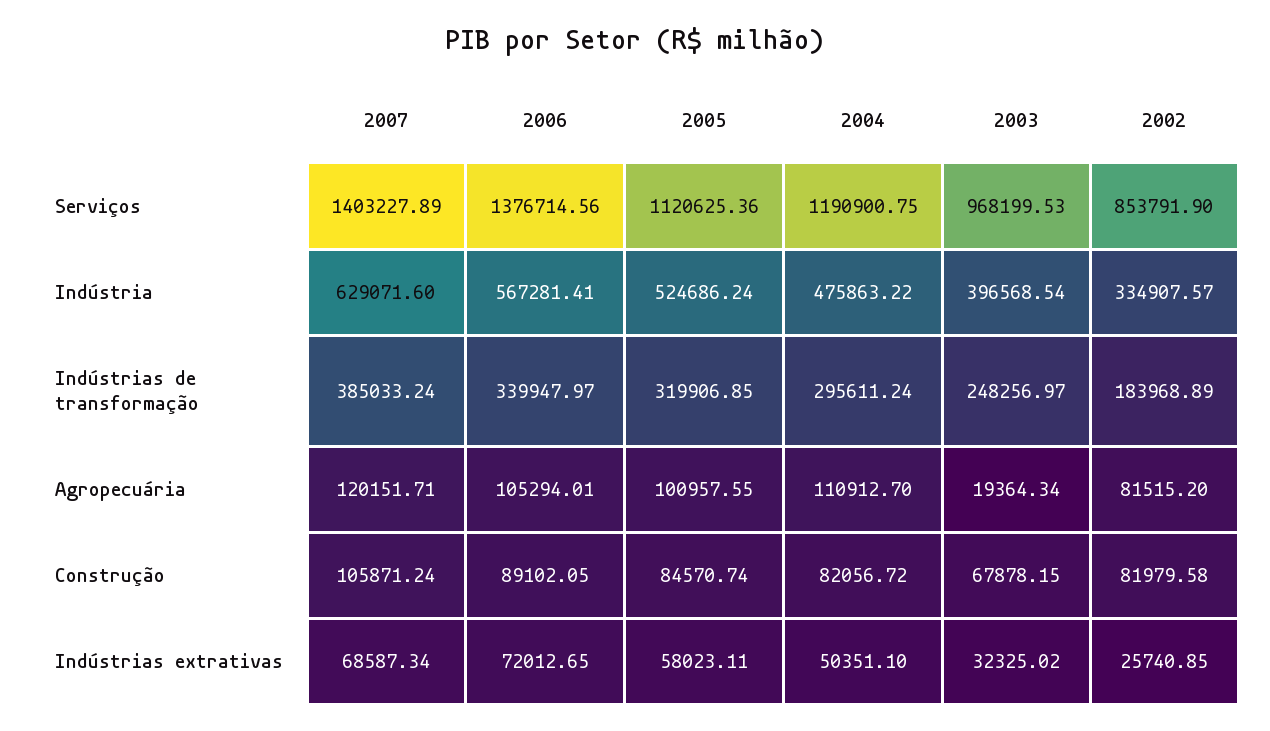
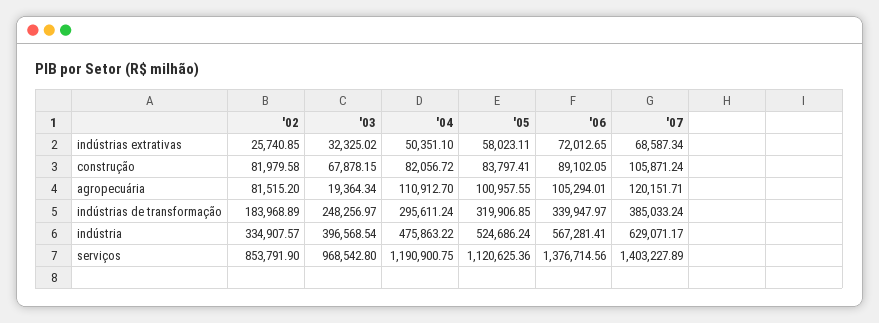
  {
    "2007": {
      "Serviços": 1403227.89,
-     "Indústria": 629071.6,
+     "Indústria": 629071.17,
      "Indústrias de transformação": 385033.24,
      "Agropecuária": 120151.71,
      "Construção": 105871.24,
      "Indústrias extrativas": 68587.34
    },
    "2006": {
      "Serviços": 1376714.56,
      "Indústria": 567281.41,
      "Indústrias de transformação": 339947.97,
      "Agropecuária": 105294.01,
      "Construção": 89102.05,
      "Indústrias extrativas": 72012.65
    },
    "2005": {
      "Serviços": 1120625.36,
      "Indústria": 524686.24,
      "Indústrias de transformação": 319906.85,
      "Agropecuária": 100957.55,
-     "Construção": 84570.74,
+     "Construção": 83797.41,
      "Indústrias extrativas": 58023.11
    },
    "2004": {
      "Serviços": 1190900.75,
      "Indústria": 475863.22,
      "Indústrias de transformação": 295611.24,
      "Agropecuária": 110912.7,
      "Construção": 82056.72,
      "Indústrias extrativas": 50351.1
    },
    "2003": {
-     "Serviços": 968199.53,
+     "Serviços": 968542.8,
      "Indústria": 396568.54,
      "Indústrias de transformação": 248256.97,
      "Agropecuária": 19364.34,
      "Construção": 67878.15,
      "Indústrias extrativas": 32325.02
    },
    "2002": {
      "Serviços": 853791.9,
      "Indústria": 334907.57,
      "Indústrias de transformação": 183968.89,
      "Agropecuária": 81515.2,
      "Construção": 81979.58,
      "Indústrias extrativas": 25740.85
    }
  }

